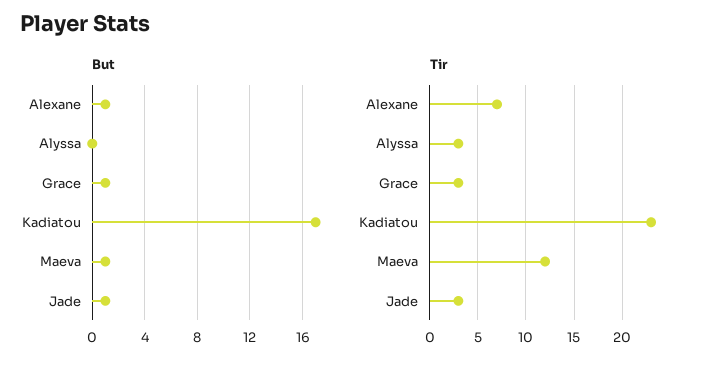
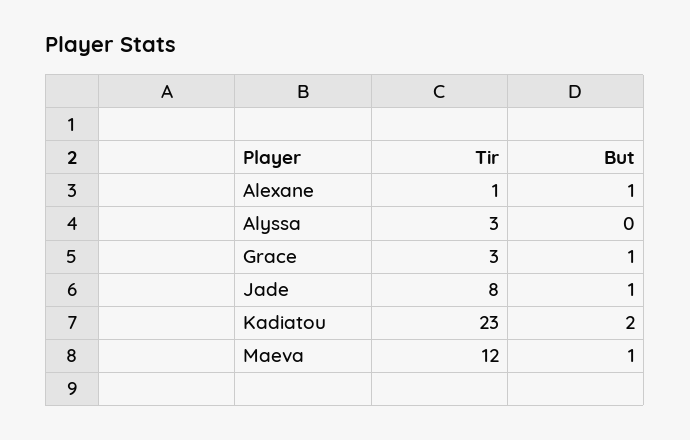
  {
    "But": {
      "Alexane": 1,
      "Alyssa": 0,
      "Grace": 1,
-     "Kadiatou": 17,
+     "Kadiatou": 2,
      "Maeva": 1,
      "Jade": 1
    },
    "Tir": {
-     "Alexane": 7,
+     "Alexane": 1,
      "Alyssa": 3,
      "Grace": 3,
      "Kadiatou": 23,
      "Maeva": 12,
-     "Jade": 3
+     "Jade": 8
    }
  }

